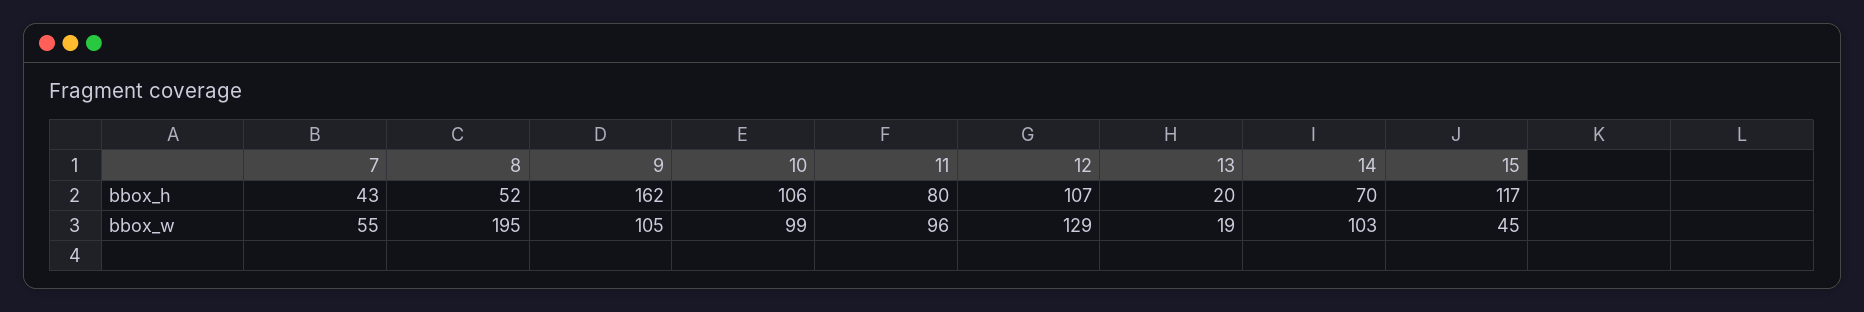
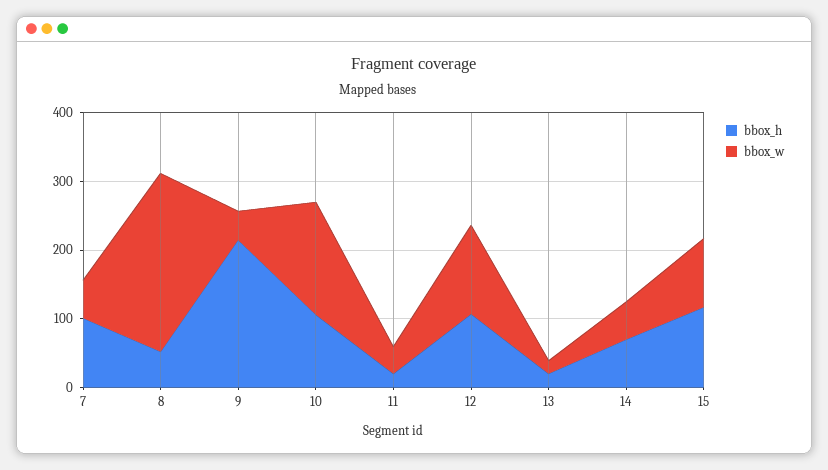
  {
    "bbox_h": {
-     "7": 43,
+     "7": 100,
      "8": 52,
-     "9": 162,
+     "9": 220,
      "10": 106,
-     "11": 80,
+     "11": 20,
      "12": 107,
      "13": 20,
      "14": 70,
      "15": 117
    },
    "bbox_w": {
      "7": 55,
-     "8": 195,
+     "8": 260,
-     "9": 105,
+     "9": 40,
-     "10": 99,
+     "10": 160,
-     "11": 96,
+     "11": 40,
      "12": 129,
      "13": 19,
-     "14": 103,
+     "14": 60,
-     "15": 45
+     "15": 100
    }
  }

